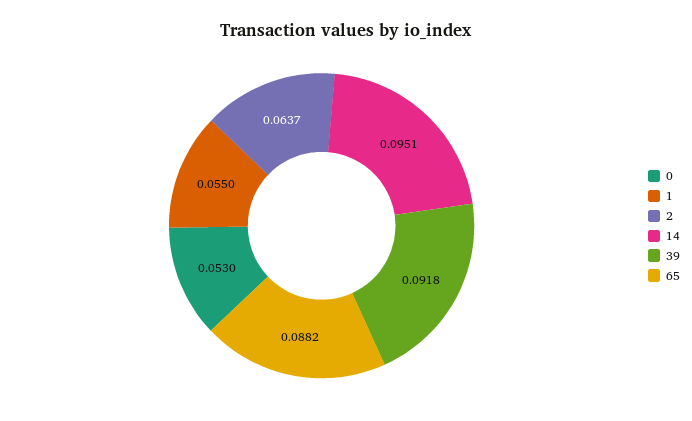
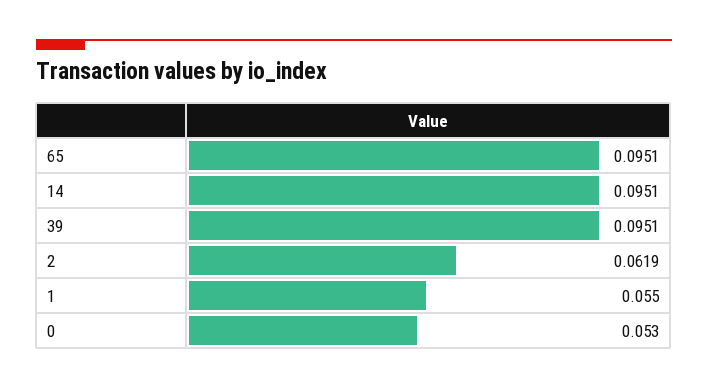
  {
    "0": 0.053,
    "1": 0.055,
-   "2": 0.0637,
+   "2": 0.0619,
    "14": 0.0951,
-   "39": 0.0918,
+   "39": 0.0951,
-   "65": 0.0882
+   "65": 0.0951
  }

